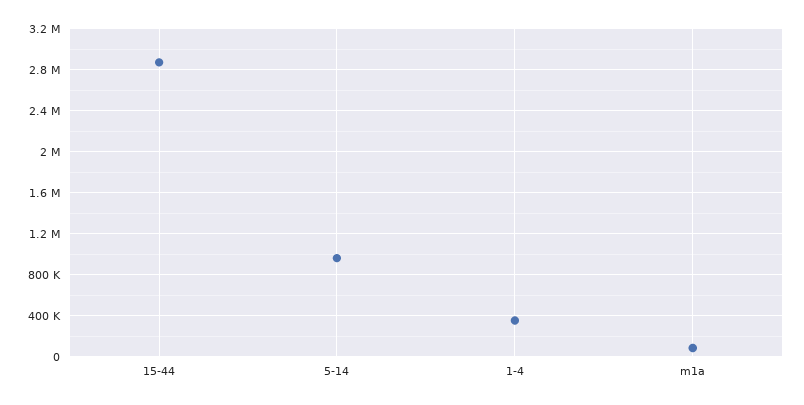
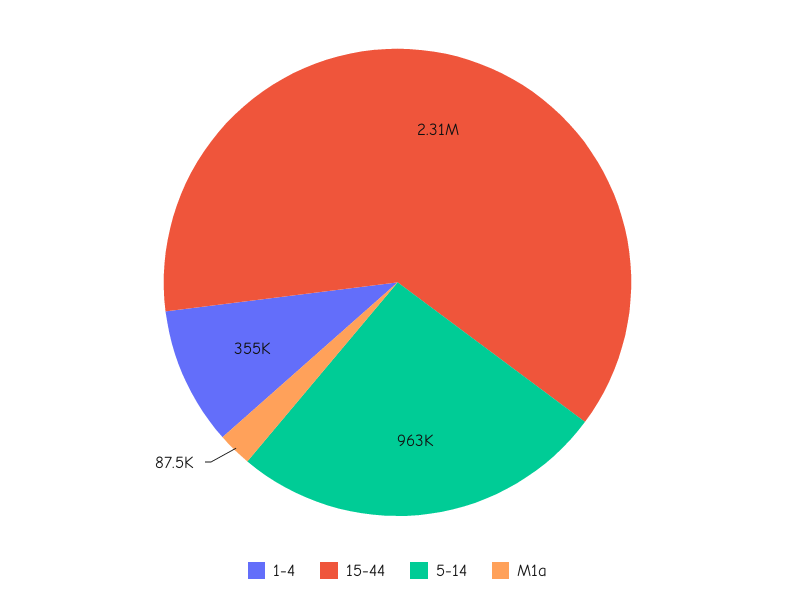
  {
-   "15-44": 2900000,
+   "15-44": 2310000,
    "5-14": 963000,
    "1-4": 355000,
    "m1a": 87500
  }

